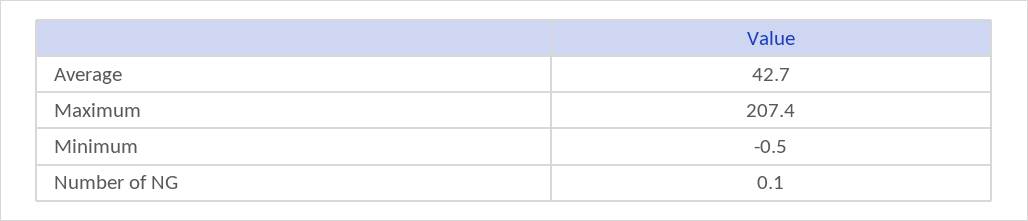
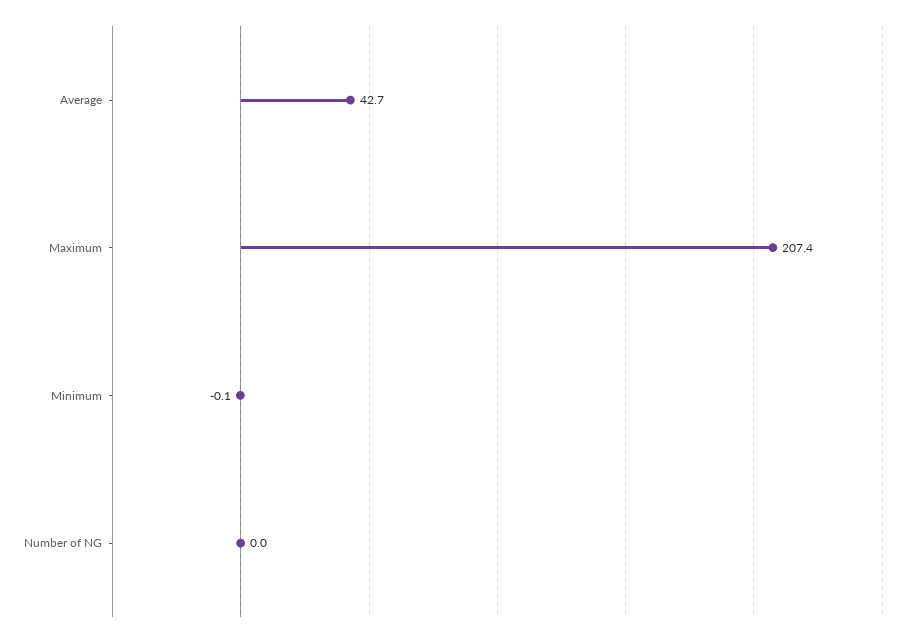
  {
    "Average": 42.7,
    "Maximum": 207.4,
-   "Minimum": -0.5,
+   "Minimum": -0.1,
-   "Number of NG": 0.1
+   "Number of NG": 0
  }

